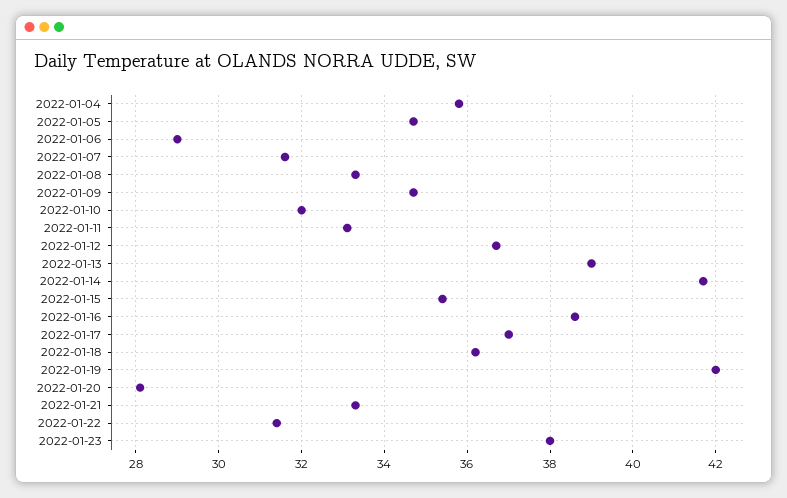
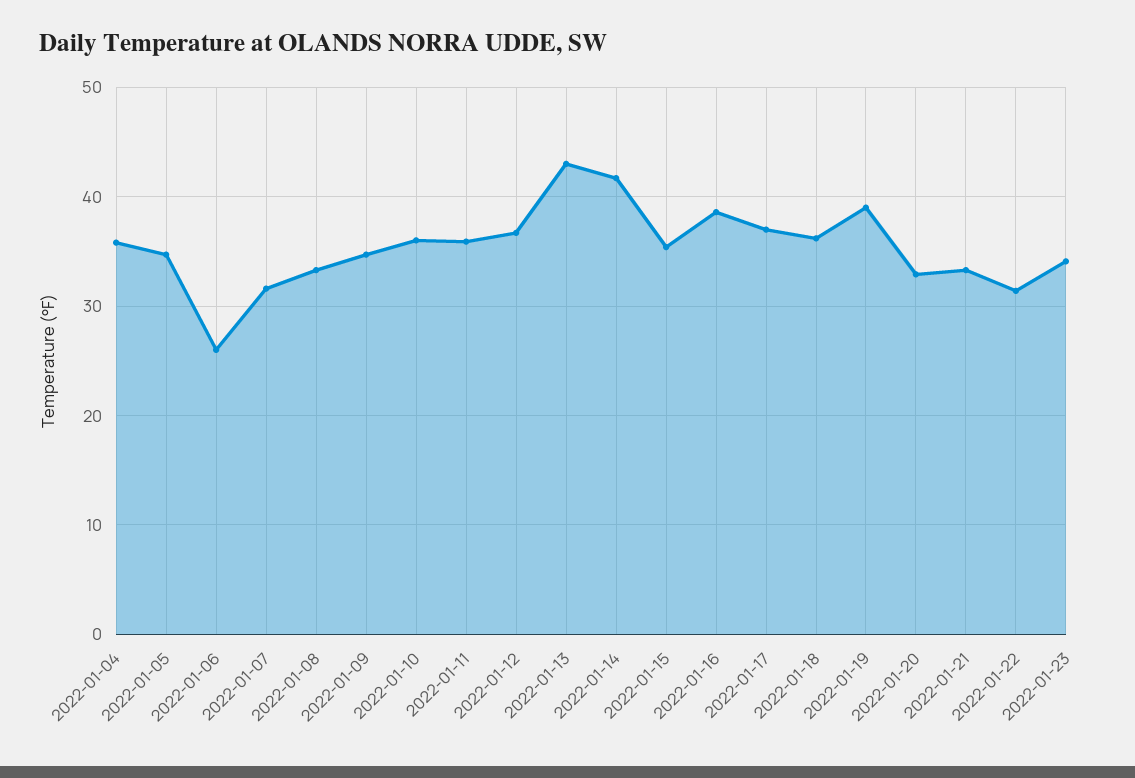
  {
    "2022-01-04": 36,
    "2022-01-05": 34.5,
-   "2022-01-06": 29,
+   "2022-01-06": 26,
    "2022-01-07": 31.5,
    "2022-01-08": 33.5,
    "2022-01-09": 34.5,
-   "2022-01-10": 32,
+   "2022-01-10": 36,
-   "2022-01-11": 33,
+   "2022-01-11": 36,
    "2022-01-12": 36.5,
-   "2022-01-13": 39,
+   "2022-01-13": 43,
    "2022-01-14": 41.5,
    "2022-01-15": 35.5,
    "2022-01-16": 38.5,
    "2022-01-17": 37,
    "2022-01-18": 36,
-   "2022-01-19": 42,
+   "2022-01-19": 39,
-   "2022-01-20": 28,
+   "2022-01-20": 33,
    "2022-01-21": 33.5,
    "2022-01-22": 31.5,
-   "2022-01-23": 38
+   "2022-01-23": 34
  }

